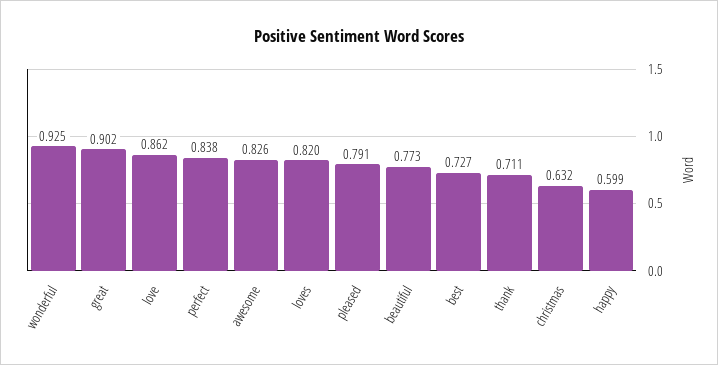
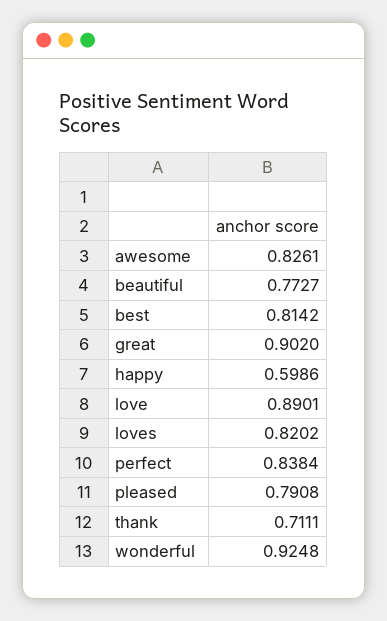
  {
    "wonderful": 0.9248,
    "great": 0.902,
-   "love": 0.862,
+   "love": 0.8901,
    "perfect": 0.8384,
    "awesome": 0.8261,
    "loves": 0.8202,
    "pleased": 0.7908,
    "beautiful": 0.7727,
-   "best": 0.727,
+   "best": 0.8142,
    "thank": 0.7111,
-   "christmas": 0.632,
    "happy": 0.5986
  }

